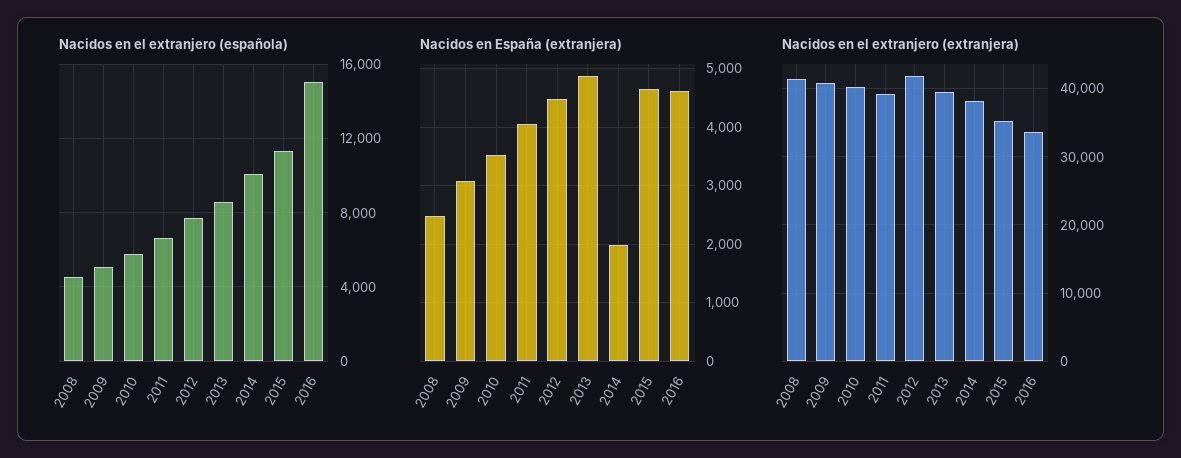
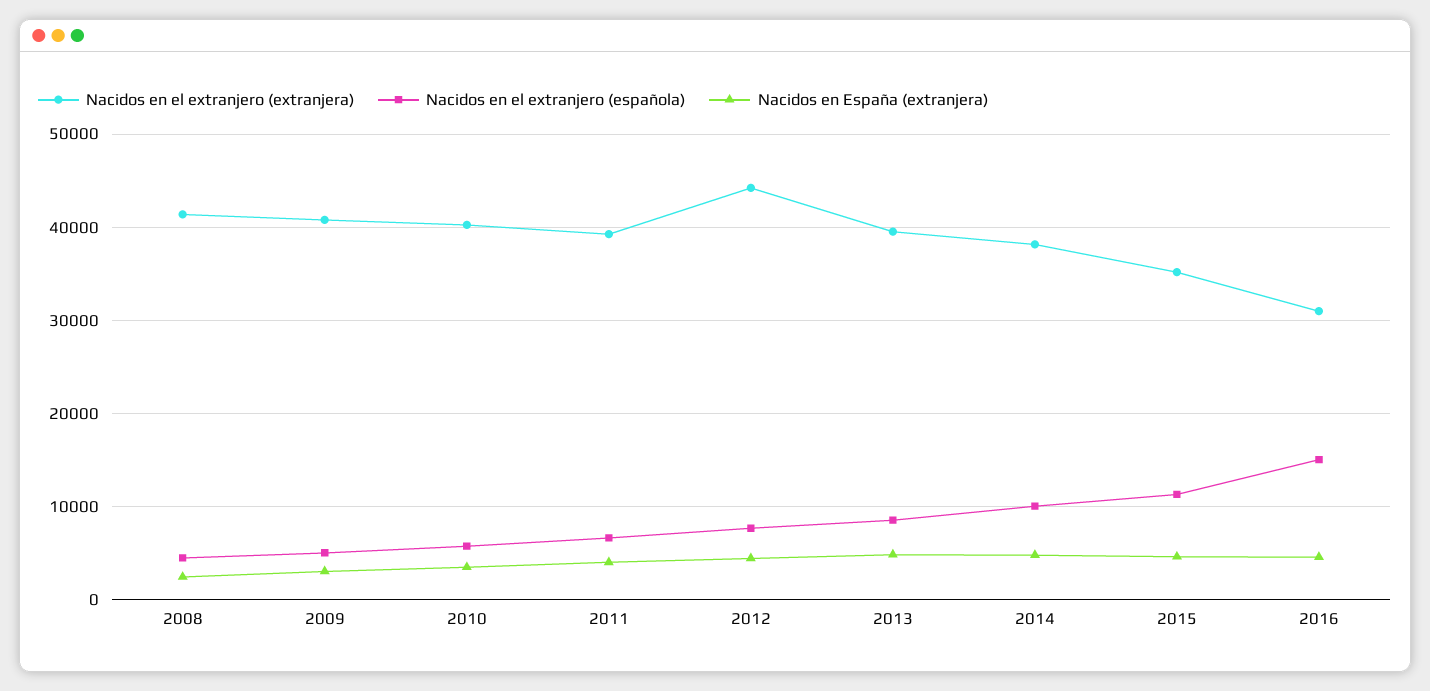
  {
    "Nacidos en el extranjero (española)": {
      "2008": 4500,
      "2009": 5000,
      "2010": 6000,
      "2011": 6500,
      "2012": 7500,
      "2013": 8500,
      "2014": 10000,
      "2015": 11500,
      "2016": 15000
    },
    "Nacidos en España (extranjera)": {
      "2008": 2400,
      "2009": 3000,
      "2010": 3600,
      "2011": 4000,
      "2012": 4400,
      "2013": 4800,
-     "2014": 2000,
+     "2014": 5000,
      "2015": 4600,
      "2016": 4600
    },
    "Nacidos en el extranjero (extranjera)": {
      "2008": 41000,
      "2009": 41000,
      "2010": 40000,
      "2011": 39000,
-     "2012": 42000,
+     "2012": 44000,
      "2013": 40000,
      "2014": 38000,
      "2015": 35000,
-     "2016": 34000
+     "2016": 31000
    }
  }

